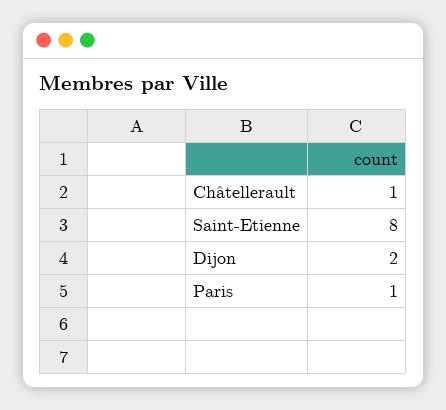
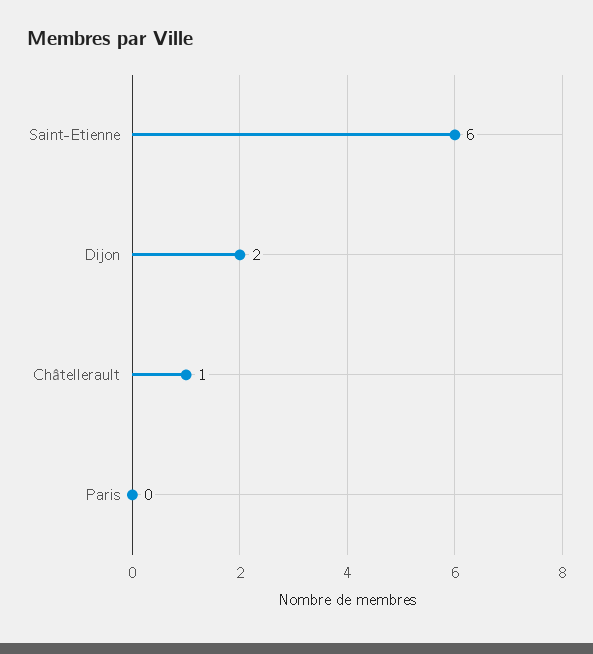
  {
    "Châtellerault": 1,
-   "Saint-Etienne": 8,
+   "Saint-Etienne": 6,
    "Dijon": 2,
-   "Paris": 1
+   "Paris": 0
  }

